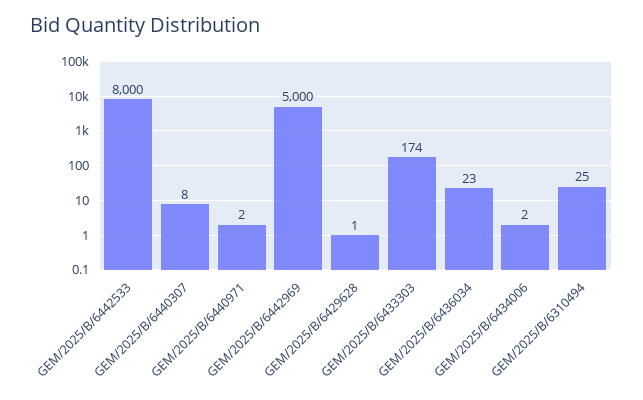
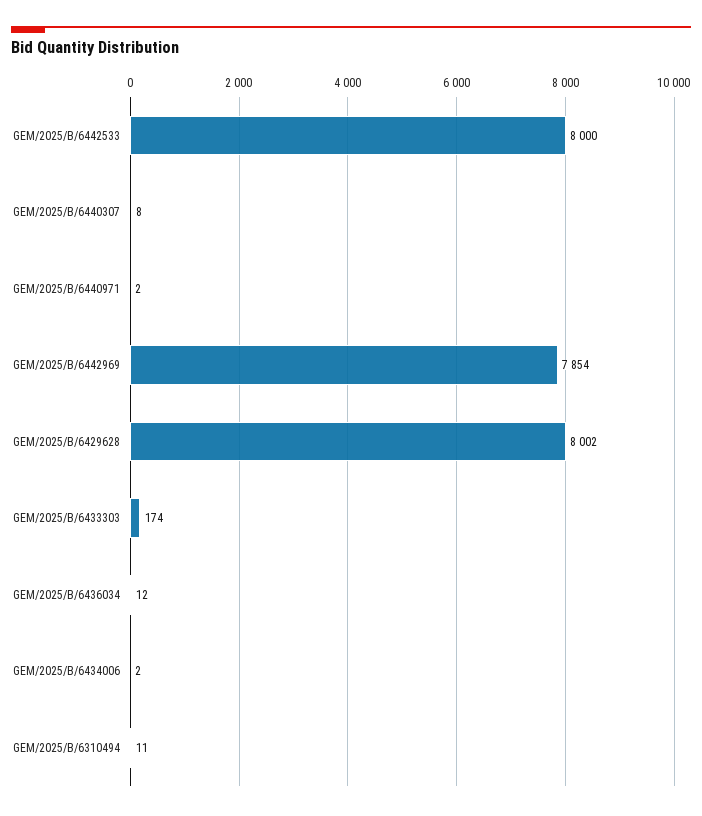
  {
    "GEM/2025/B/6442533": 8000,
    "GEM/2025/B/6440307": 8,
    "GEM/2025/B/6440971": 2,
-   "GEM/2025/B/6442969": 5000,
+   "GEM/2025/B/6442969": 7854,
-   "GEM/2025/B/6429628": 1,
+   "GEM/2025/B/6429628": 8002,
    "GEM/2025/B/6433303": 174,
-   "GEM/2025/B/6436034": 23,
+   "GEM/2025/B/6436034": 12,
    "GEM/2025/B/6434006": 2,
-   "GEM/2025/B/6310494": 25
+   "GEM/2025/B/6310494": 11
  }

